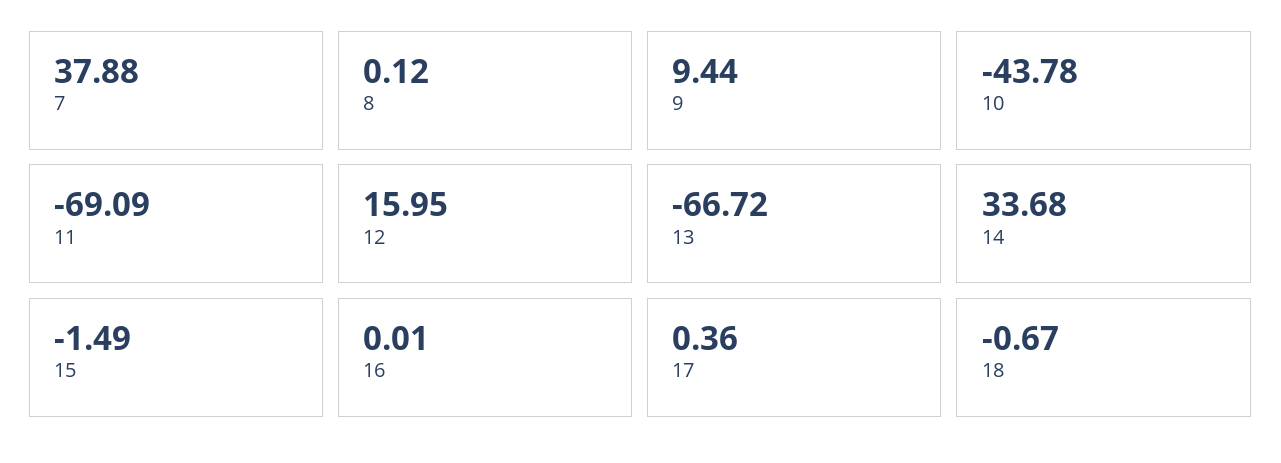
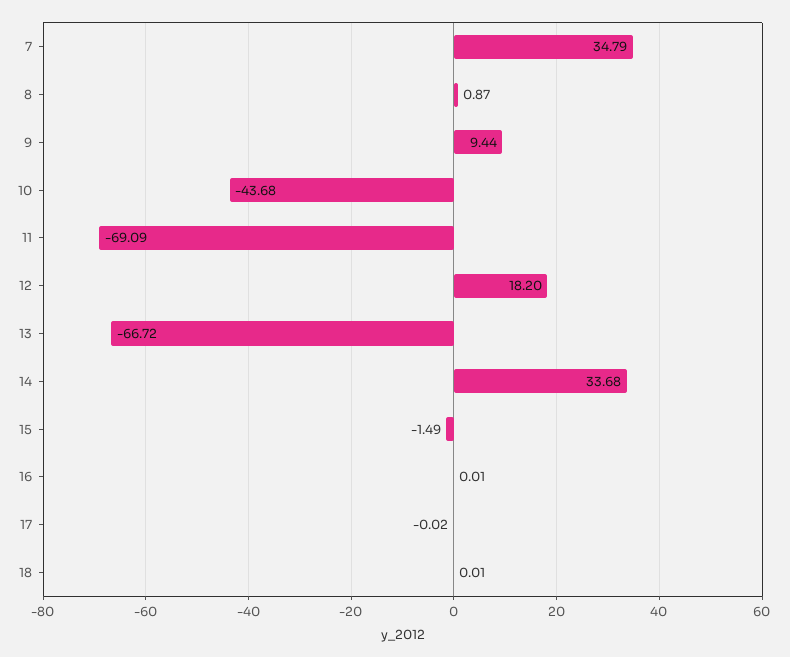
  {
-   "7": 37.88,
+   "7": 34.79,
-   "8": 0.12,
+   "8": 0.87,
    "9": 9.44,
-   "10": -43.78,
+   "10": -43.68,
    "11": -69.09,
-   "12": 15.95,
+   "12": 18.2,
    "13": -66.72,
    "14": 33.68,
    "15": -1.49,
    "16": 0.01,
-   "17": 0.36,
+   "17": -0.02,
-   "18": -0.67
+   "18": 0.01
  }

